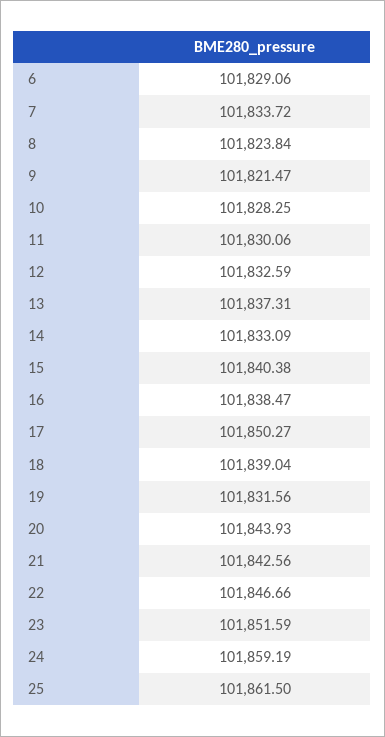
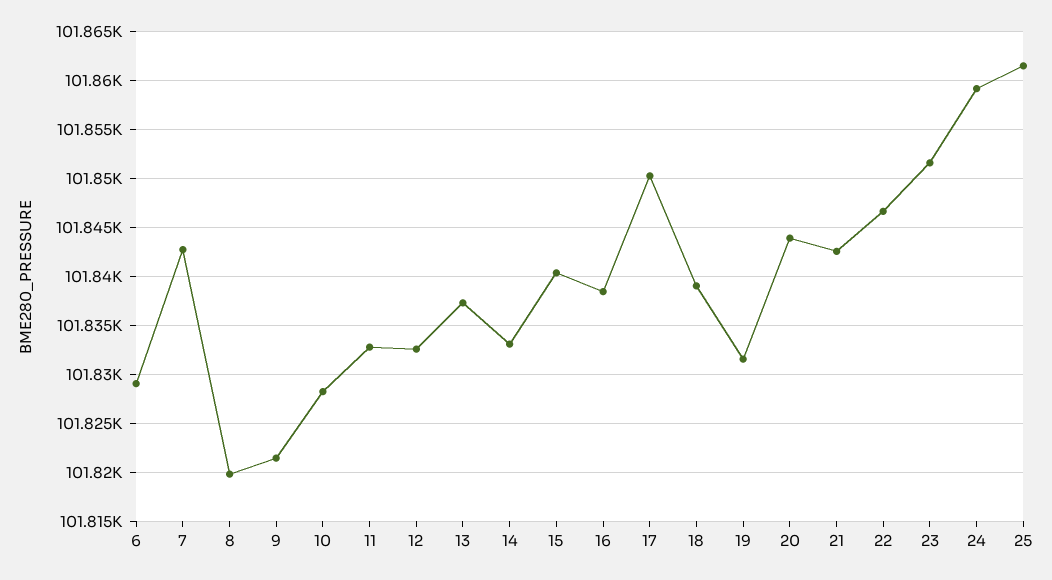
  {
    "6": 101829.06,
-   "7": 101833.72,
+   "7": 101843,
-   "8": 101823.84,
+   "8": 101820,
    "9": 101821.47,
    "10": 101828.25,
-   "11": 101830.06,
+   "11": 101833,
    "12": 101832.59,
    "13": 101837.31,
    "14": 101833.09,
    "15": 101840.38,
    "16": 101838.47,
    "17": 101850.27,
    "18": 101839.04,
    "19": 101831.56,
    "20": 101843.93,
    "21": 101842.56,
    "22": 101846.66,
    "23": 101851.59,
    "24": 101859.19,
    "25": 101861.5
  }

